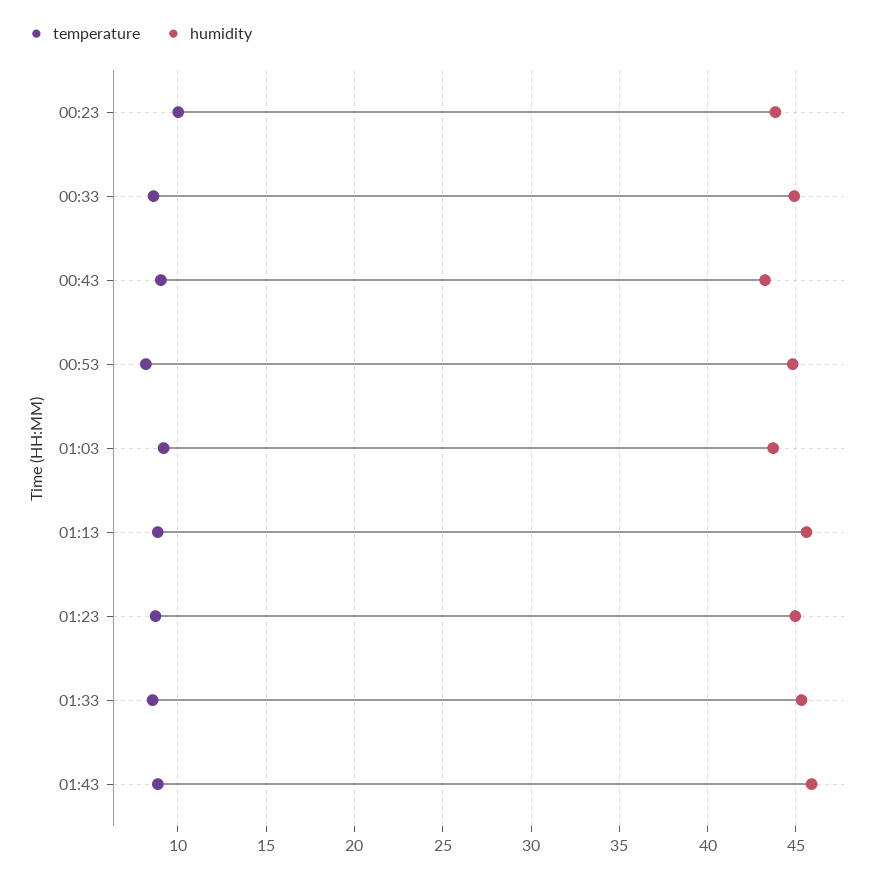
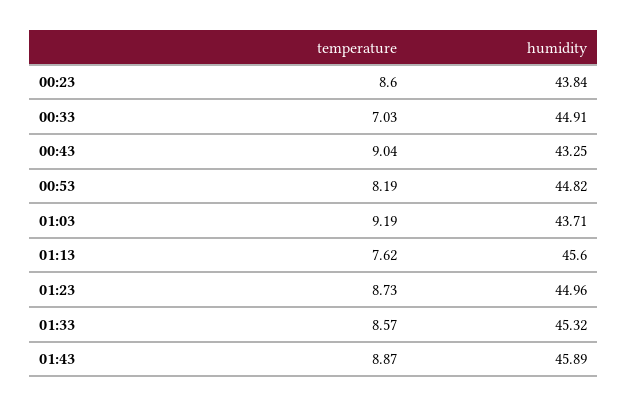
  {
    "temperature": {
-     "00:23": 10,
+     "00:23": 8.6,
-     "00:33": 8.5,
+     "00:33": 7.03,
      "00:43": 9.04,
      "00:53": 8.19,
      "01:03": 9.19,
-     "01:13": 9,
+     "01:13": 7.62,
      "01:23": 8.73,
      "01:33": 8.57,
      "01:43": 8.87
    },
    "humidity": {
      "00:23": 43.84,
      "00:33": 44.91,
      "00:43": 43.25,
      "00:53": 44.82,
      "01:03": 43.71,
      "01:13": 45.6,
      "01:23": 44.96,
      "01:33": 45.32,
      "01:43": 45.89
    }
  }

